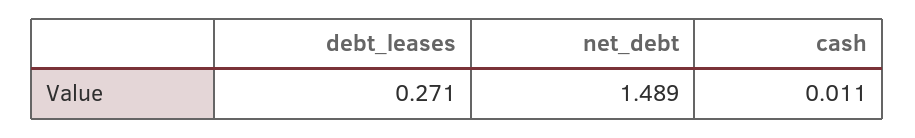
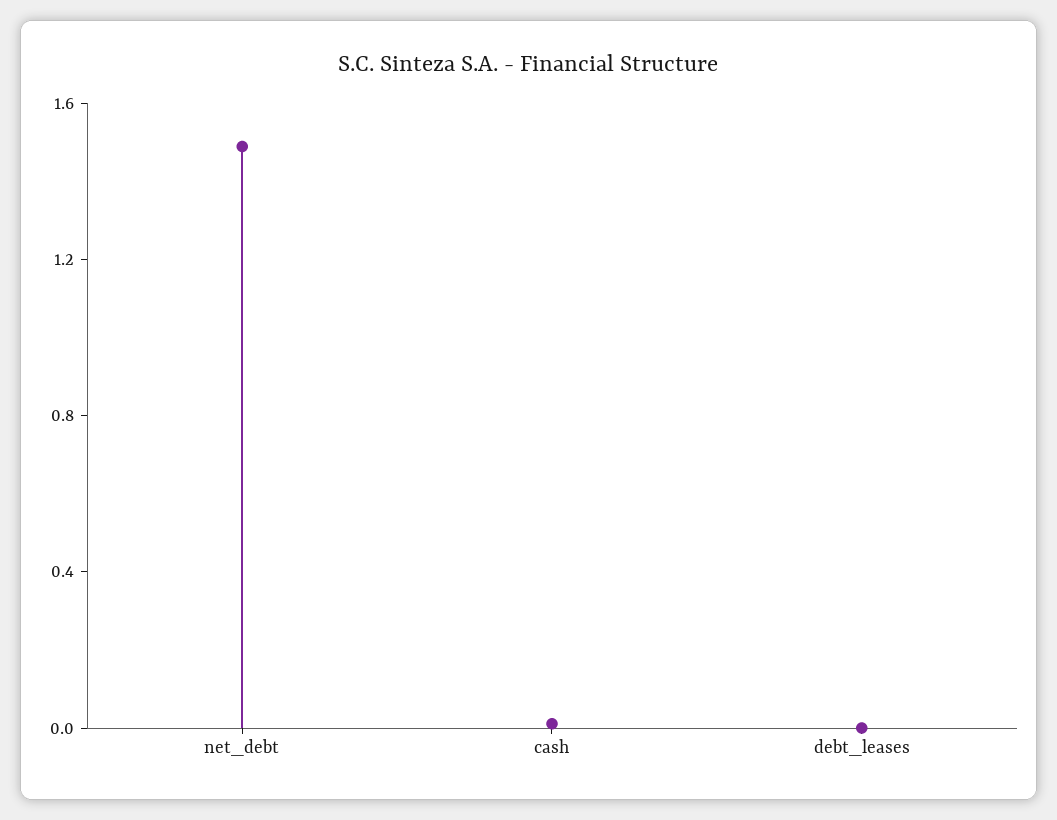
  {
-   "debt_leases": 0.271,
+   "debt_leases": 0,
    "net_debt": 1.489,
    "cash": 0.011
  }

